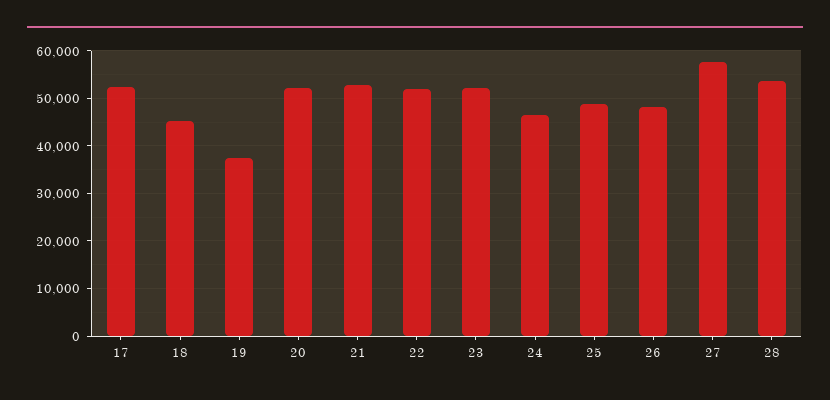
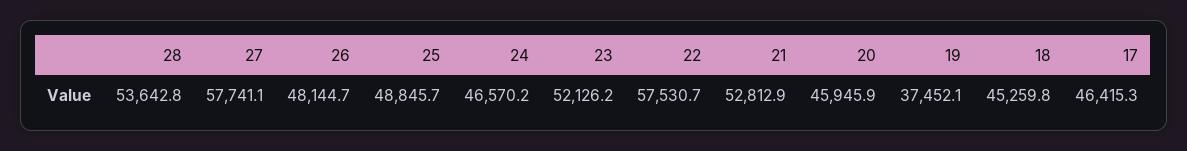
  {
-   "17": 52000,
+   "17": 46415.3,
    "18": 45259.8,
    "19": 37452.1,
-   "20": 52000,
+   "20": 45945.9,
    "21": 52812.9,
-   "22": 52000,
+   "22": 57530.7,
    "23": 52126.2,
    "24": 46570.2,
    "25": 48845.7,
    "26": 48144.7,
    "27": 57741.1,
    "28": 53642.8
  }

